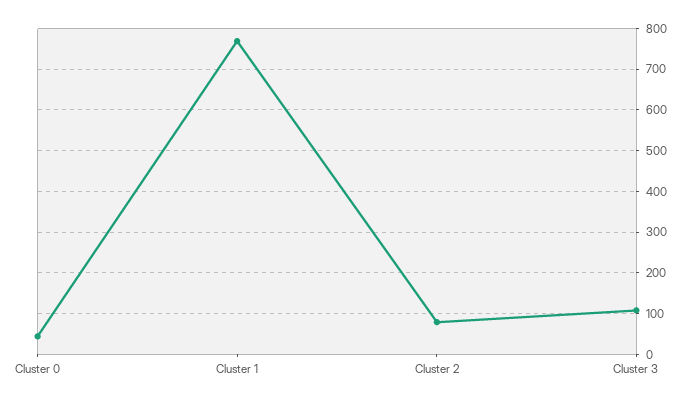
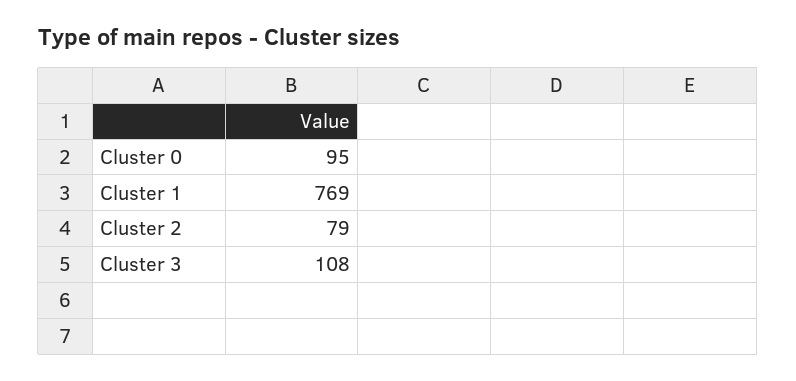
  {
-   "Cluster 0": 40,
+   "Cluster 0": 95,
    "Cluster 1": 769,
    "Cluster 2": 79,
    "Cluster 3": 108
  }

